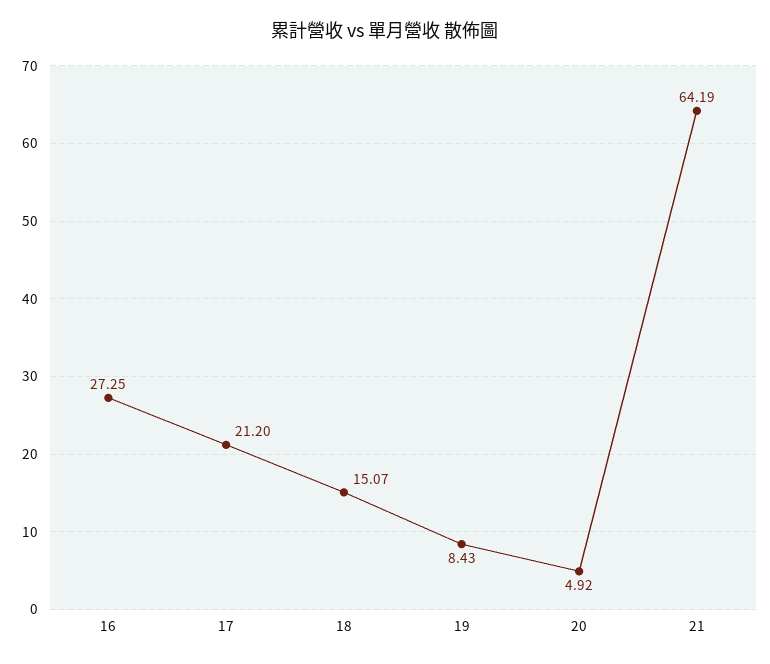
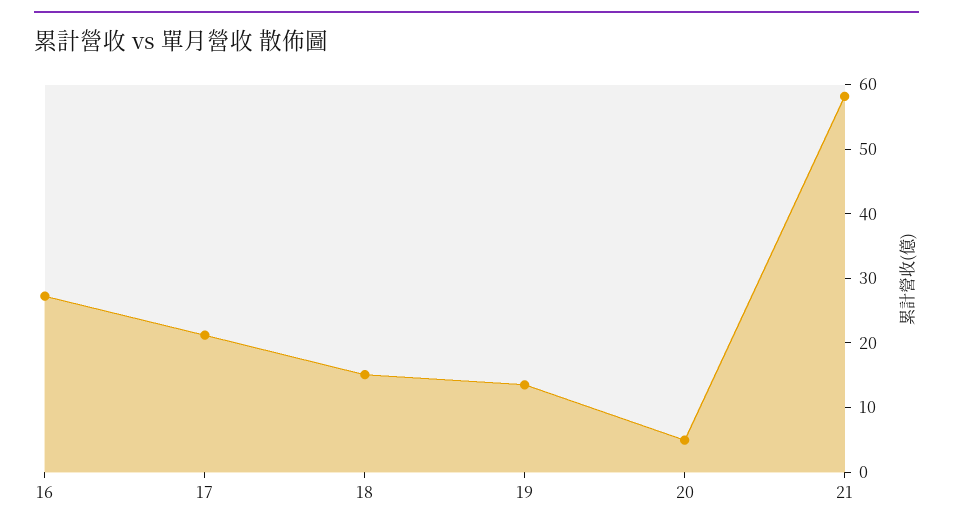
  {
    "16": 27.25,
    "17": 21.2,
    "18": 15.07,
-   "19": 8.43,
+   "19": 14,
    "20": 4.92,
-   "21": 64.19
+   "21": 58
  }

